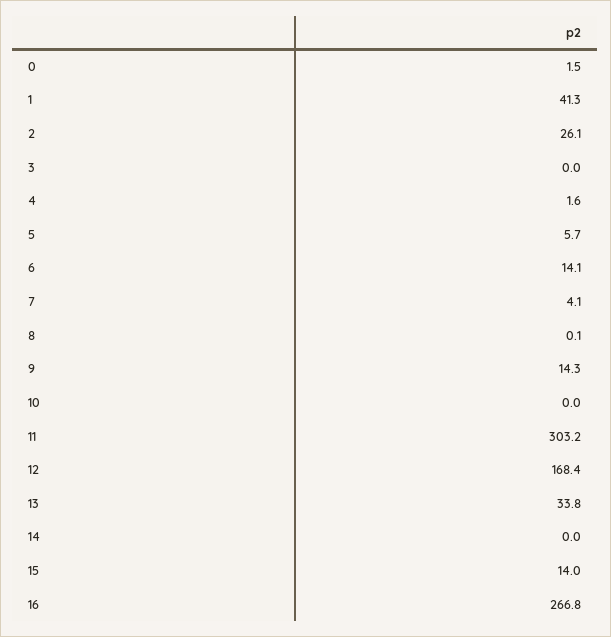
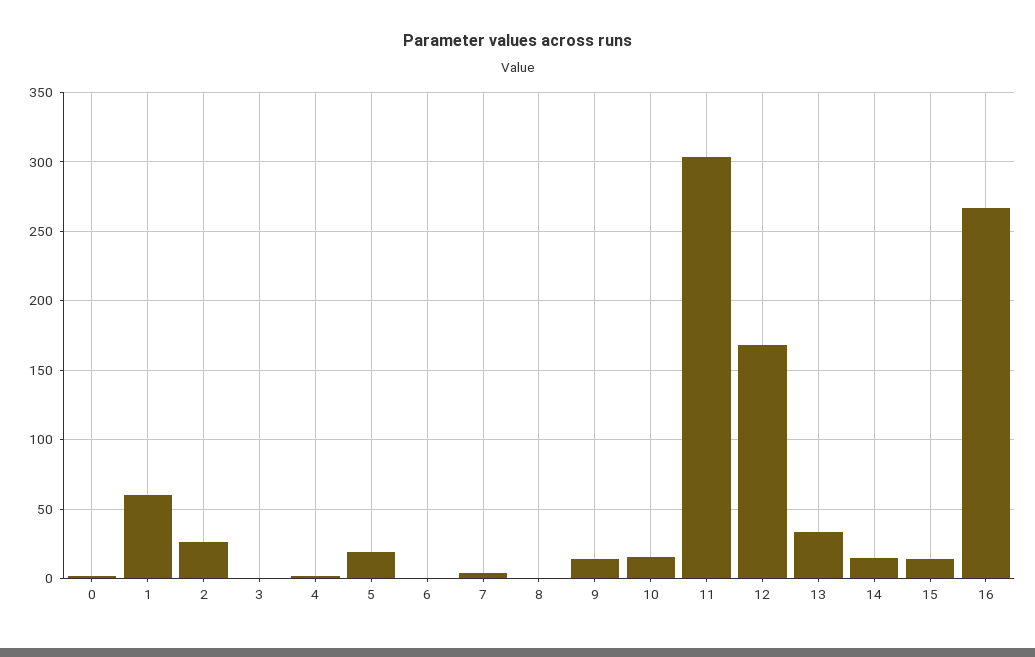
  {
    "0": 1.5,
-   "1": 41.3,
+   "1": 60,
    "2": 26.1,
    "3": 0,
    "4": 1.6,
-   "5": 5.7,
+   "5": 20,
-   "6": 14.1,
+   "6": 0,
    "7": 4.1,
    "8": 0.1,
    "9": 14.3,
-   "10": 0,
+   "10": 15,
    "11": 303.2,
    "12": 168.4,
    "13": 33.8,
-   "14": 0,
+   "14": 15,
    "15": 14,
    "16": 266.8
  }

